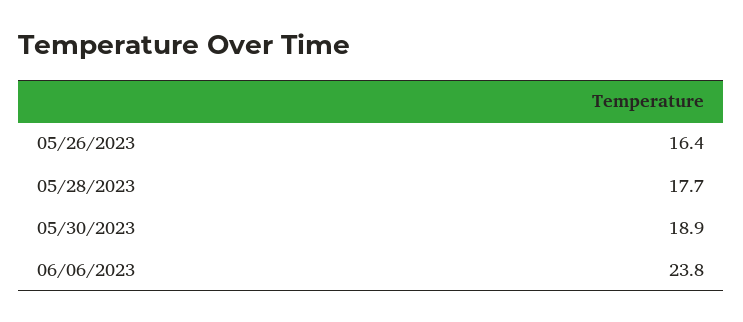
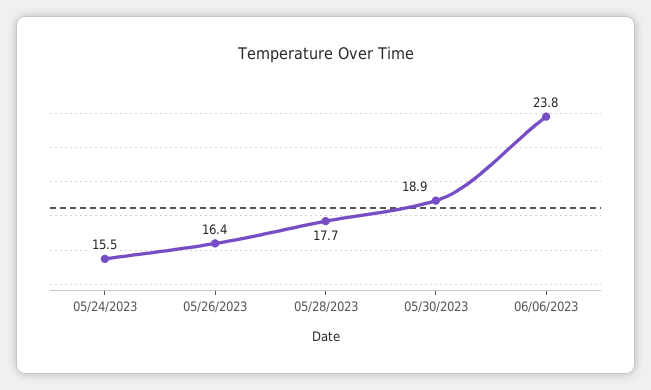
  {
    "05/26/2023": 16.4,
    "05/28/2023": 17.7,
    "05/30/2023": 18.9,
-   "06/06/2023": 23.8
+   "06/06/2023": 23.8,
+   "05/24/2023": 15.5
  }

